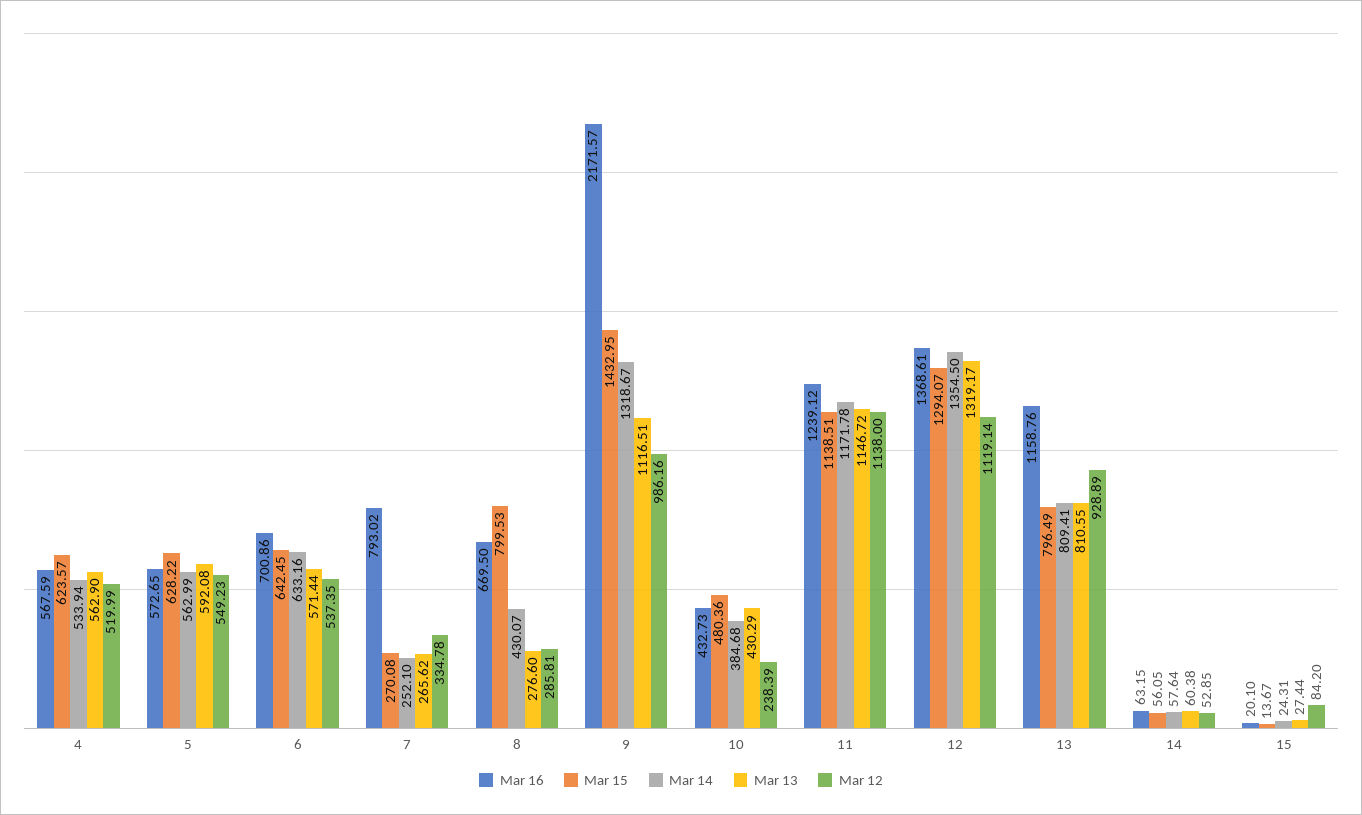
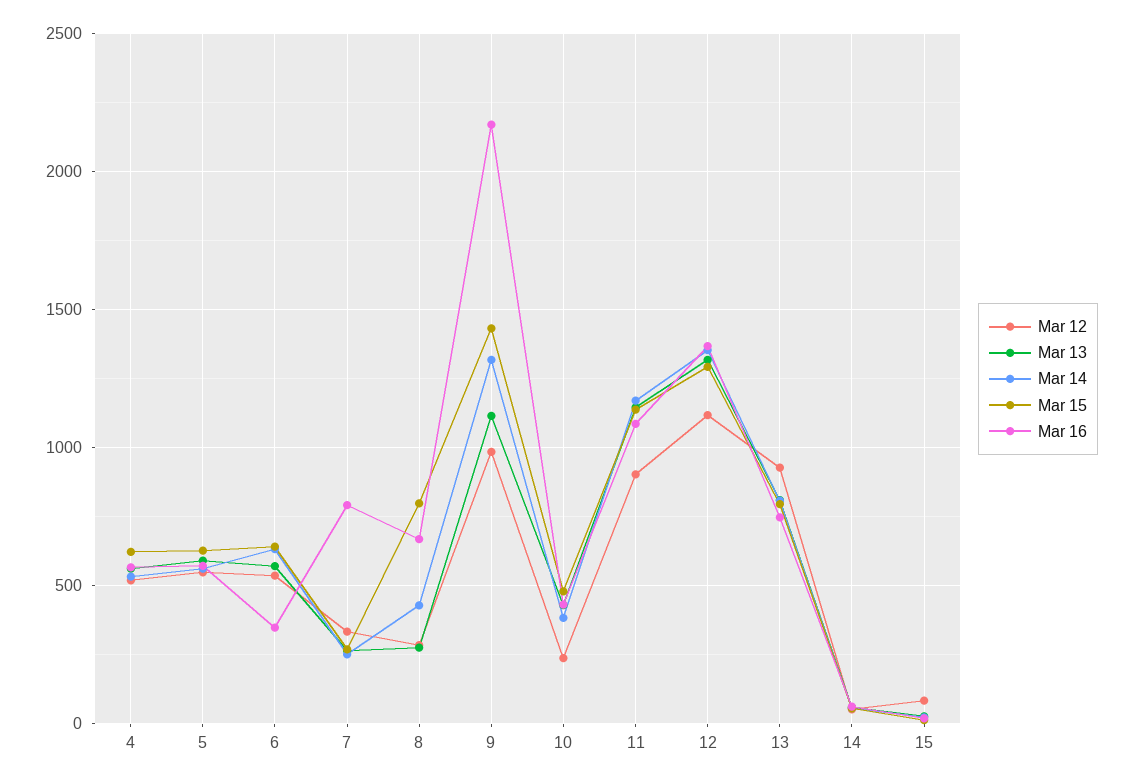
  {
    "Mar 16": {
      "4": 567.59,
      "5": 572.65,
-     "6": 700.86,
+     "6": 350,
      "7": 793.02,
      "8": 669.5,
      "9": 2171.57,
      "10": 432.73,
-     "11": 1239.12,
+     "11": 1100,
      "12": 1368.61,
-     "13": 1158.76,
+     "13": 750,
      "14": 63.15,
      "15": 20.1
    },
    "Mar 15": {
      "4": 623.57,
      "5": 628.22,
      "6": 642.45,
      "7": 270.08,
      "8": 799.53,
      "9": 1432.95,
      "10": 480.36,
      "11": 1138.51,
      "12": 1294.07,
      "13": 796.49,
      "14": 56.05,
      "15": 13.67
    },
    "Mar 14": {
      "4": 533.94,
      "5": 562.99,
      "6": 633.16,
      "7": 252.1,
      "8": 430.07,
      "9": 1318.67,
      "10": 384.68,
      "11": 1171.78,
      "12": 1354.5,
      "13": 809.41,
      "14": 57.64,
      "15": 24.31
    },
    "Mar 13": {
      "4": 562.9,
      "5": 592.08,
      "6": 571.44,
      "7": 265.62,
      "8": 276.6,
      "9": 1116.51,
      "10": 430.29,
      "11": 1146.72,
      "12": 1319.17,
      "13": 810.55,
      "14": 60.38,
      "15": 27.44
    },
    "Mar 12": {
      "4": 519.99,
      "5": 549.23,
      "6": 537.35,
      "7": 334.78,
      "8": 285.81,
      "9": 986.16,
      "10": 238.39,
-     "11": 1138,
+     "11": 900,
      "12": 1119.14,
      "13": 928.89,
      "14": 52.85,
      "15": 84.2
    }
  }

